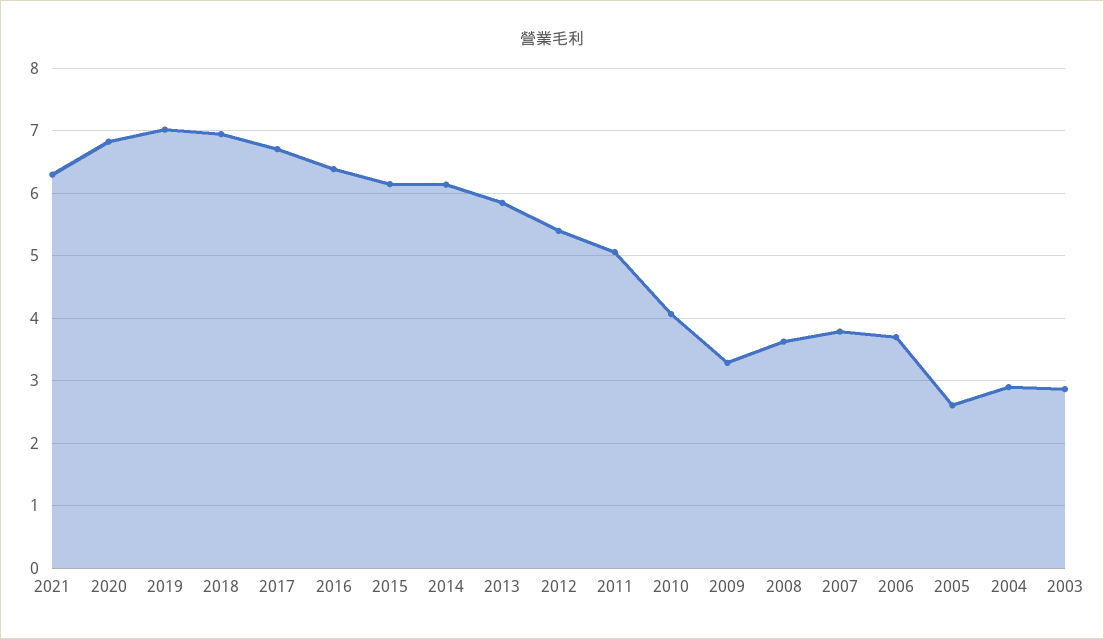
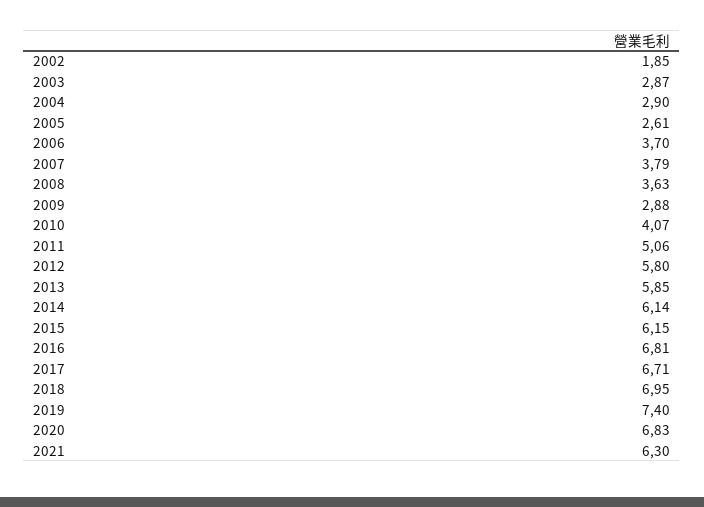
  {
    "2021": 6.3,
    "2020": 6.83,
-   "2019": 7,
+   "2019": 7.4,
    "2018": 6.95,
    "2017": 6.71,
-   "2016": 6.4,
+   "2016": 6.81,
    "2015": 6.15,
    "2014": 6.14,
    "2013": 5.85,
-   "2012": 5.4,
+   "2012": 5.8,
    "2011": 5.06,
    "2010": 4.07,
-   "2009": 3.3,
+   "2009": 2.88,
    "2008": 3.63,
    "2007": 3.79,
    "2006": 3.7,
    "2005": 2.61,
    "2004": 2.9,
-   "2003": 2.87
+   "2003": 2.87,
+   "2002": 1.85
  }

